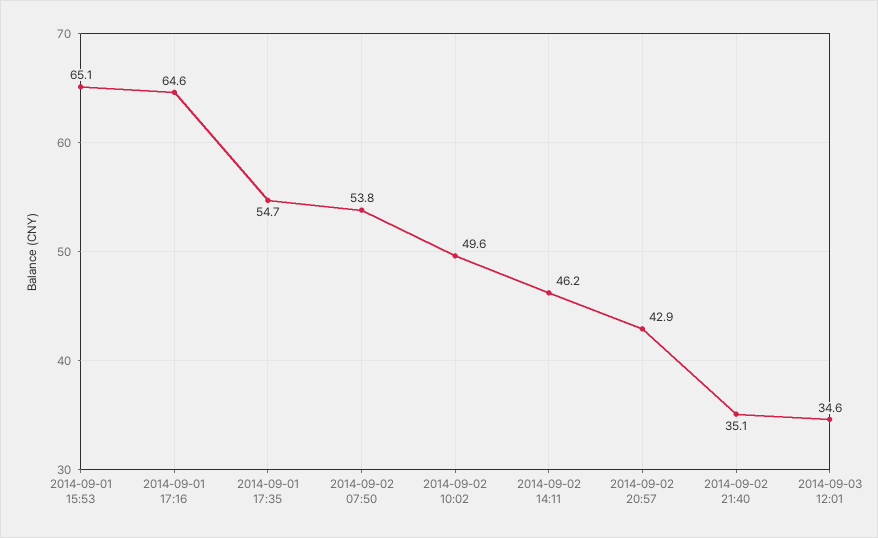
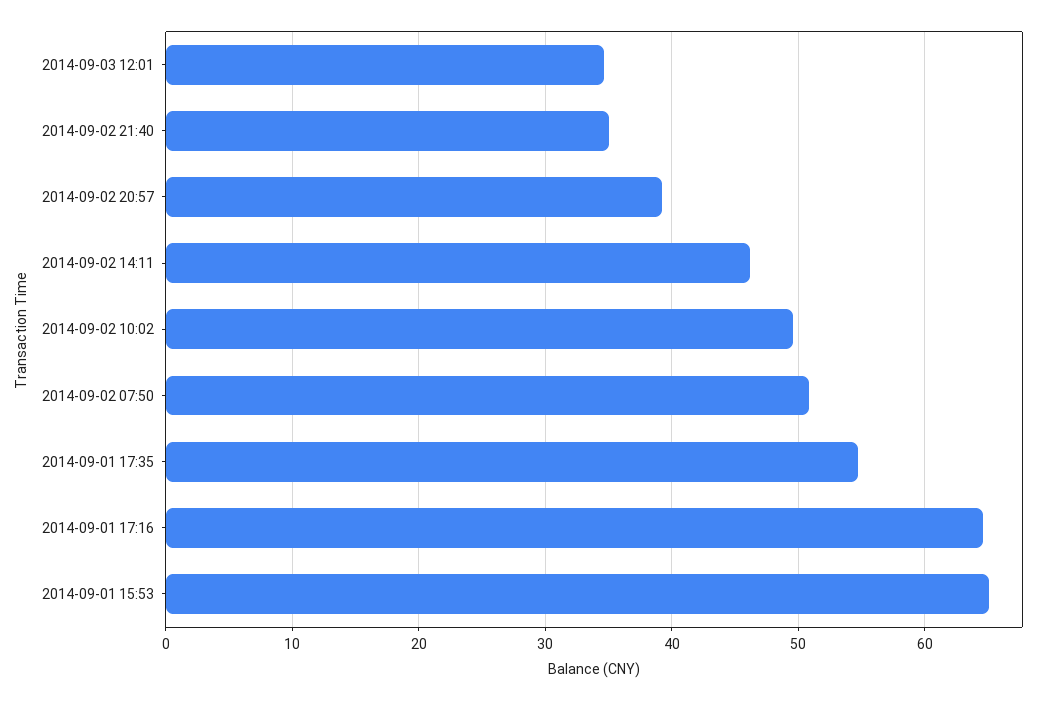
  {
    "2014-09-01 15:53": 65.1,
    "2014-09-01 17:16": 64.6,
    "2014-09-01 17:35": 54.7,
-   "2014-09-02 07:50": 53.8,
+   "2014-09-02 07:50": 51,
    "2014-09-02 10:02": 49.6,
    "2014-09-02 14:11": 46.2,
-   "2014-09-02 20:57": 42.9,
+   "2014-09-02 20:57": 39,
    "2014-09-02 21:40": 35.1,
    "2014-09-03 12:01": 34.6
  }

